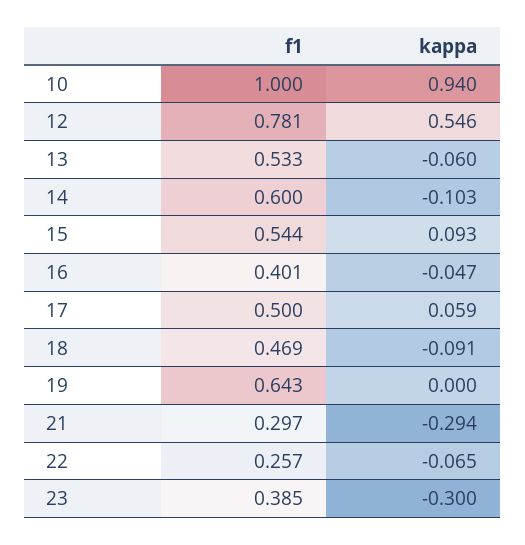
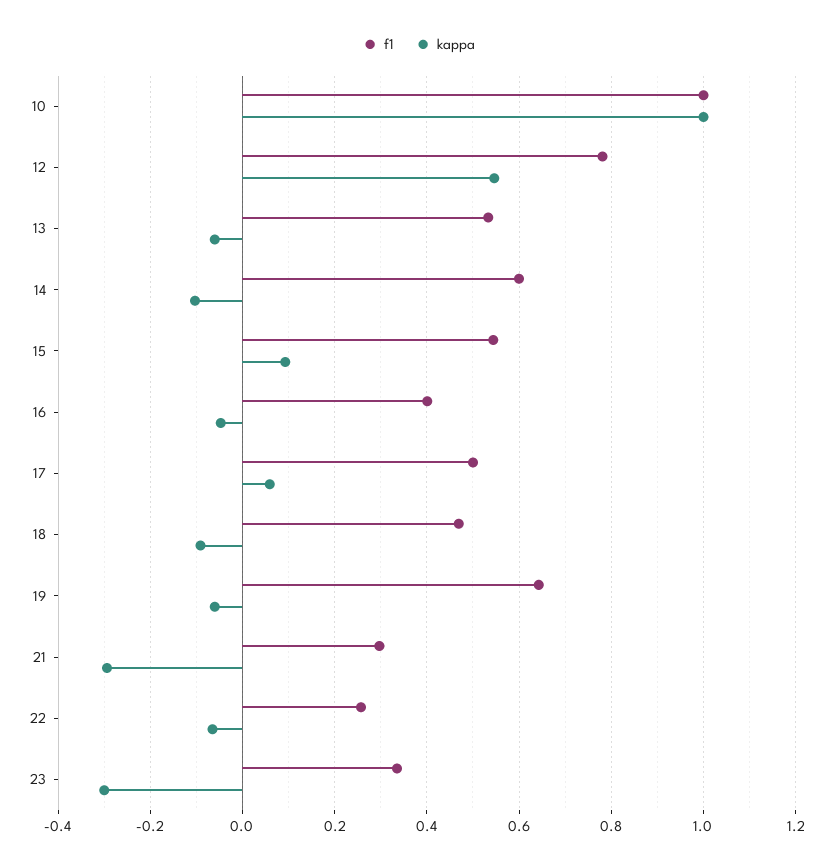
  {
    "f1": {
      "10": 1,
      "12": 0.781,
      "13": 0.533,
      "14": 0.6,
      "15": 0.544,
      "16": 0.401,
      "17": 0.5,
      "18": 0.469,
      "19": 0.643,
      "21": 0.297,
      "22": 0.257,
-     "23": 0.385
+     "23": 0.34
    },
    "kappa": {
-     "10": 0.94,
+     "10": 1,
      "12": 0.546,
      "13": -0.06,
      "14": -0.103,
      "15": 0.093,
      "16": -0.047,
      "17": 0.059,
      "18": -0.091,
-     "19": 0,
+     "19": -0.06,
      "21": -0.294,
      "22": -0.065,
      "23": -0.3
    }
  }

